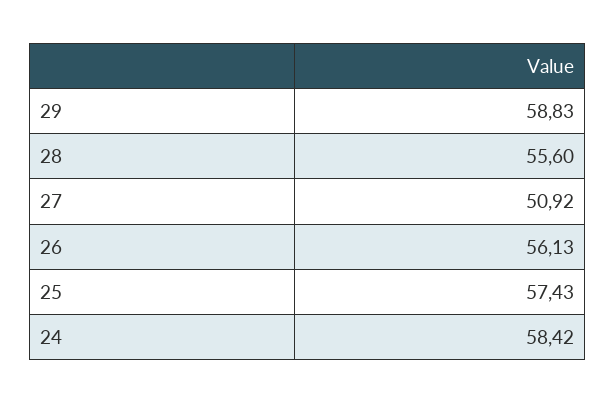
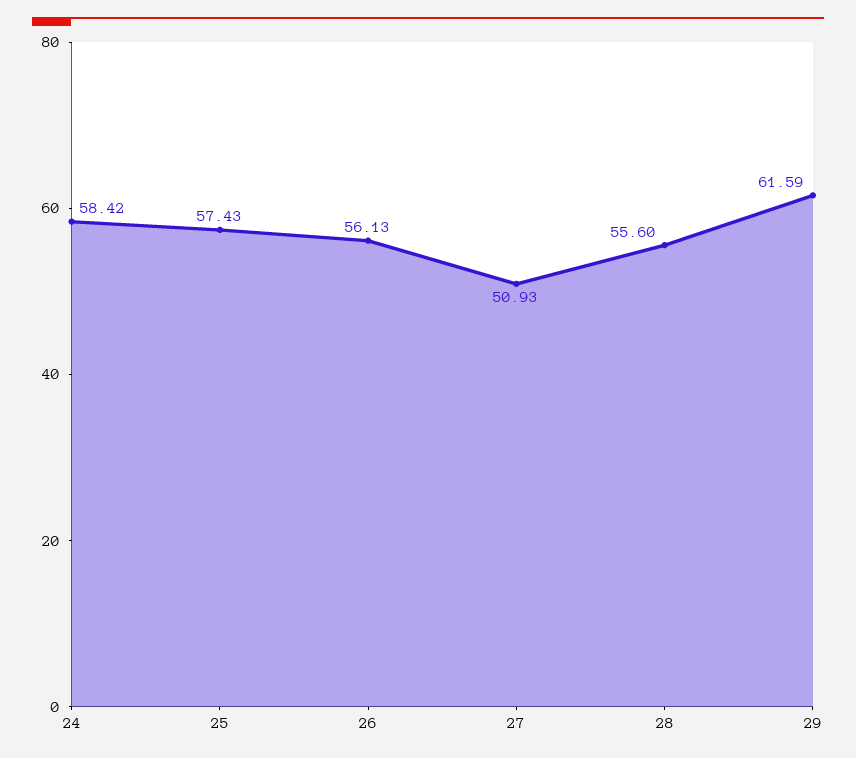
  {
-   "29": 58.83,
+   "29": 61.59,
    "28": 55.6,
-   "27": 50.92,
+   "27": 50.93,
    "26": 56.13,
    "25": 57.43,
    "24": 58.42
  }

